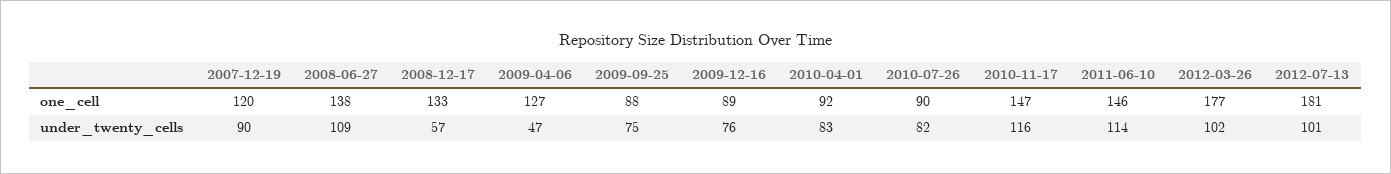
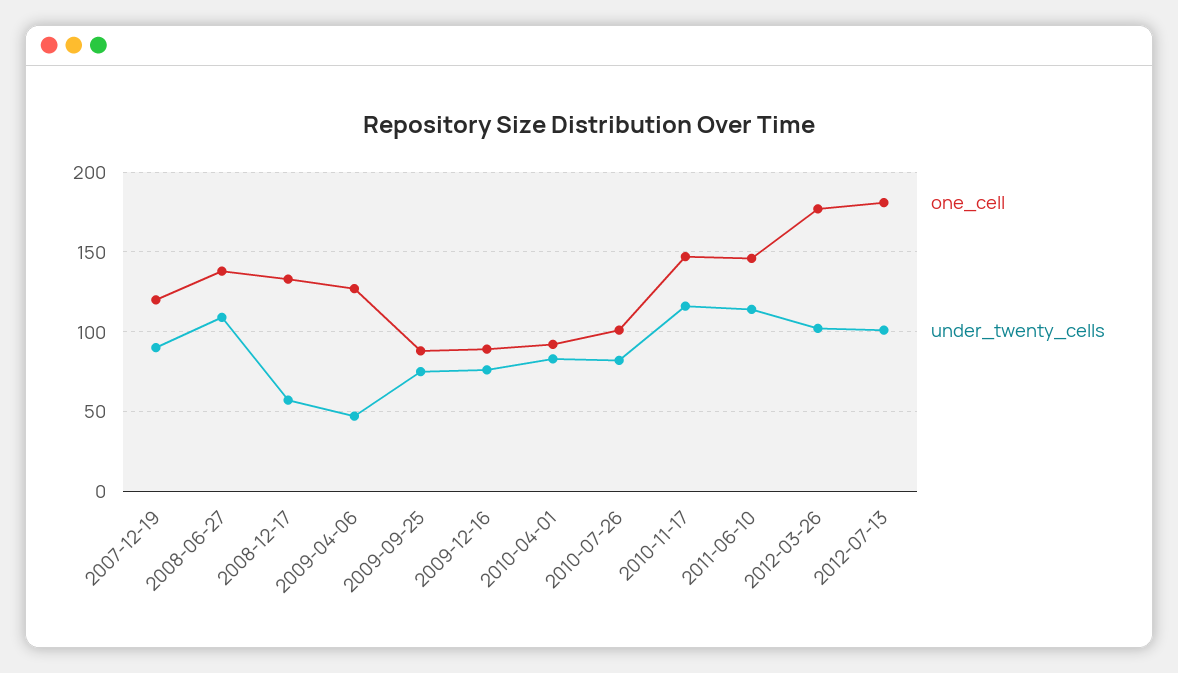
  {
    "one_cell": {
      "2007-12-19": 120,
      "2008-06-27": 138,
      "2008-12-17": 133,
      "2009-04-06": 127,
      "2009-09-25": 88,
      "2009-12-16": 89,
      "2010-04-01": 92,
-     "2010-07-26": 90,
+     "2010-07-26": 100,
      "2010-11-17": 147,
      "2011-06-10": 146,
      "2012-03-26": 177,
      "2012-07-13": 181
    },
    "under_twenty_cells": {
      "2007-12-19": 90,
      "2008-06-27": 109,
      "2008-12-17": 57,
      "2009-04-06": 47,
      "2009-09-25": 75,
      "2009-12-16": 76,
      "2010-04-01": 83,
      "2010-07-26": 82,
      "2010-11-17": 116,
      "2011-06-10": 114,
      "2012-03-26": 102,
      "2012-07-13": 101
    }
  }

